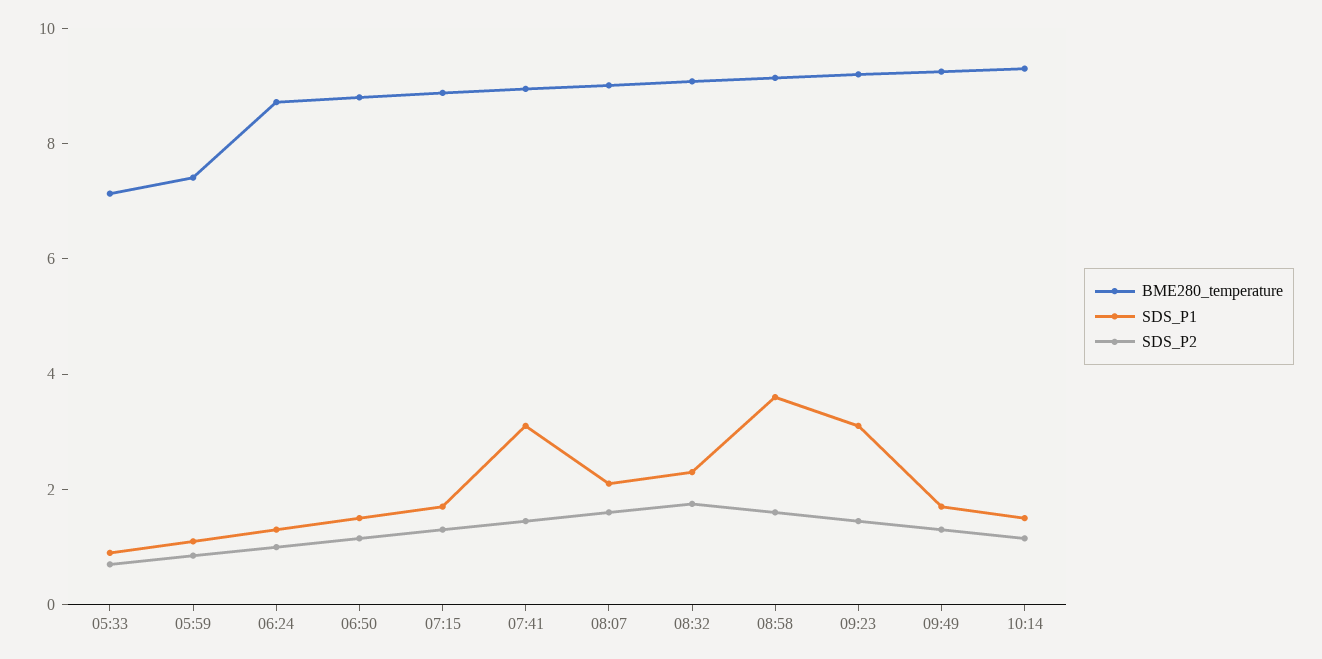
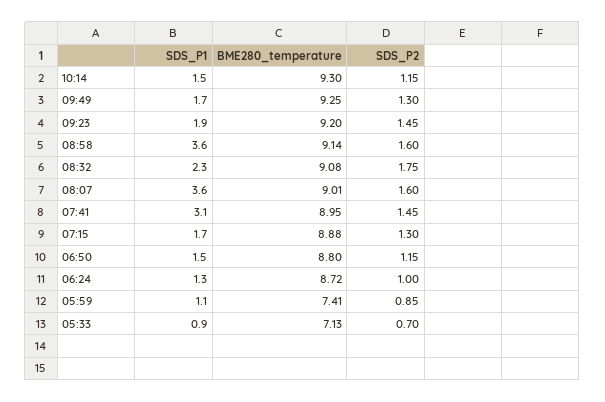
  {
    "BME280_temperature": {
      "05:33": 7.13,
      "05:59": 7.41,
      "06:24": 8.72,
      "06:50": 8.8,
      "07:15": 8.88,
      "07:41": 8.95,
      "08:07": 9.01,
      "08:32": 9.08,
      "08:58": 9.14,
      "09:23": 9.2,
      "09:49": 9.25,
      "10:14": 9.3
    },
    "SDS_P1": {
      "05:33": 0.9,
      "05:59": 1.1,
      "06:24": 1.3,
      "06:50": 1.5,
      "07:15": 1.7,
      "07:41": 3.1,
-     "08:07": 2,
+     "08:07": 3.6,
      "08:32": 2.3,
      "08:58": 3.6,
-     "09:23": 3,
+     "09:23": 1.9,
      "09:49": 1.7,
      "10:14": 1.5
    },
    "SDS_P2": {
      "05:33": 0.7,
      "05:59": 0.85,
      "06:24": 1,
      "06:50": 1.15,
      "07:15": 1.3,
      "07:41": 1.45,
      "08:07": 1.6,
      "08:32": 1.75,
      "08:58": 1.6,
      "09:23": 1.45,
      "09:49": 1.3,
      "10:14": 1.15
    }
  }

